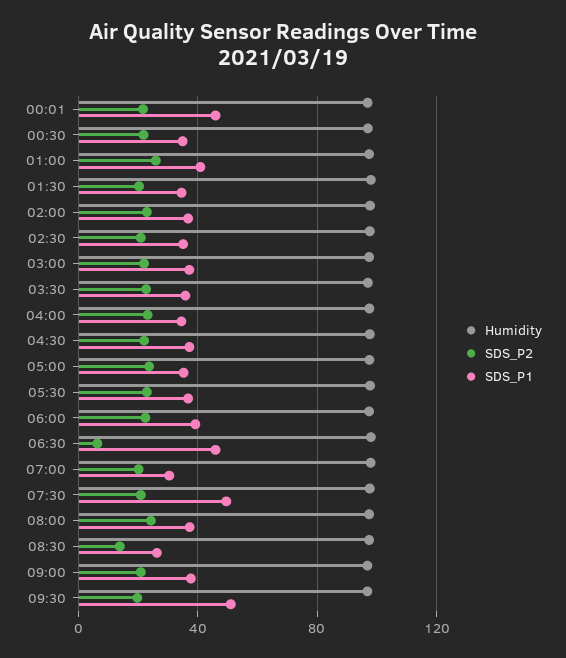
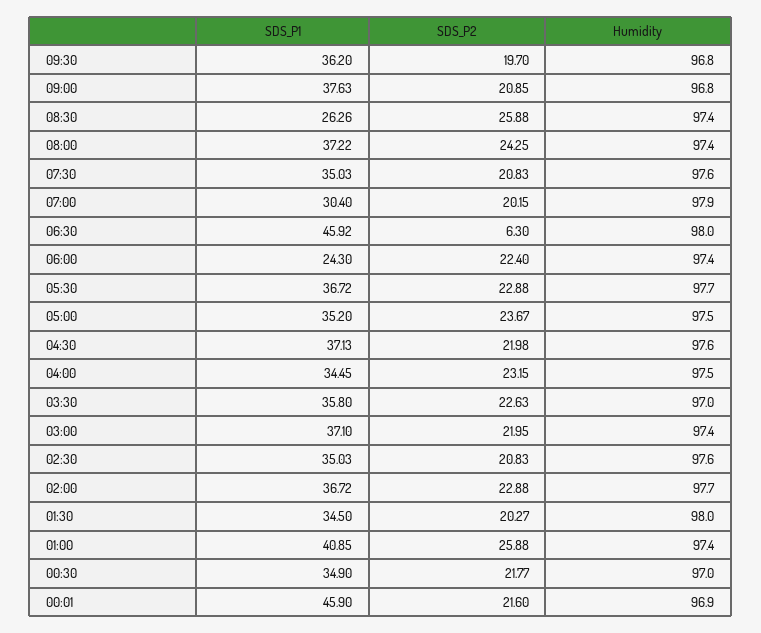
  {
    "Humidity": {
      "00:01": 96.9,
      "00:30": 97,
      "01:00": 97.4,
      "01:30": 98,
      "02:00": 97.7,
      "02:30": 97.6,
      "03:00": 97.4,
      "03:30": 97,
      "04:00": 97.5,
      "04:30": 97.6,
      "05:00": 97.5,
      "05:30": 97.7,
      "06:00": 97.4,
      "06:30": 98,
      "07:00": 97.9,
      "07:30": 97.6,
      "08:00": 97.4,
      "08:30": 97.4,
      "09:00": 96.8,
      "09:30": 96.8
    },
    "SDS_P2": {
      "00:01": 21.6,
      "00:30": 21.77,
      "01:00": 25.88,
      "01:30": 20.27,
      "02:00": 22.88,
      "02:30": 20.83,
      "03:00": 21.95,
      "03:30": 22.63,
      "04:00": 23.15,
      "04:30": 21.98,
      "05:00": 23.67,
      "05:30": 22.88,
      "06:00": 22.4,
      "06:30": 6.3,
      "07:00": 20.15,
      "07:30": 20.83,
      "08:00": 24.25,
-     "08:30": 15,
+     "08:30": 25.88,
      "09:00": 20.85,
      "09:30": 19.7
    },
    "SDS_P1": {
      "00:01": 45.9,
      "00:30": 34.9,
      "01:00": 40.85,
      "01:30": 34.5,
      "02:00": 36.72,
      "02:30": 35.03,
      "03:00": 37.1,
      "03:30": 35.8,
      "04:00": 34.45,
      "04:30": 37.13,
      "05:00": 35.2,
      "05:30": 36.72,
-     "06:00": 40,
+     "06:00": 24.3,
      "06:30": 45.92,
      "07:00": 30.4,
-     "07:30": 50,
+     "07:30": 35.03,
      "08:00": 37.22,
      "08:30": 26.26,
      "09:00": 37.63,
-     "09:30": 50
+     "09:30": 36.2
    }
  }

